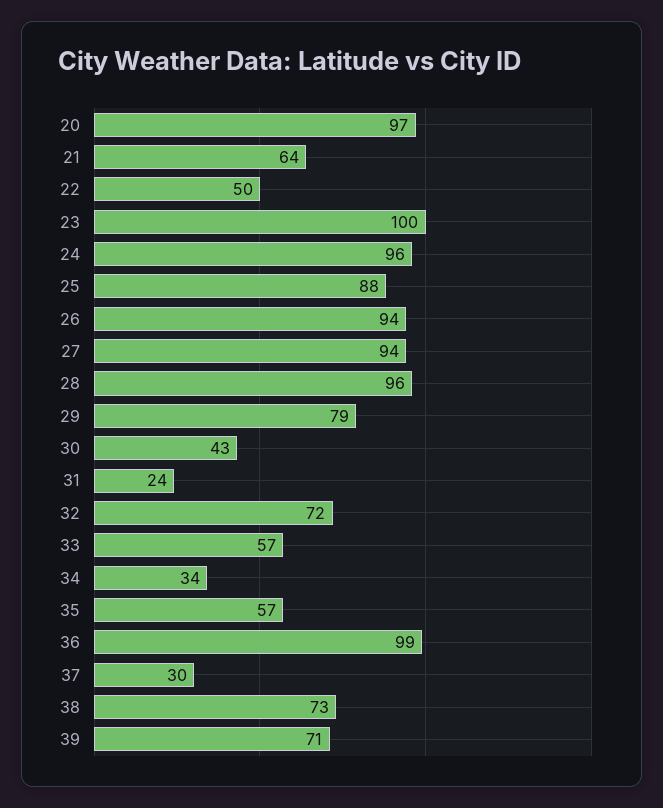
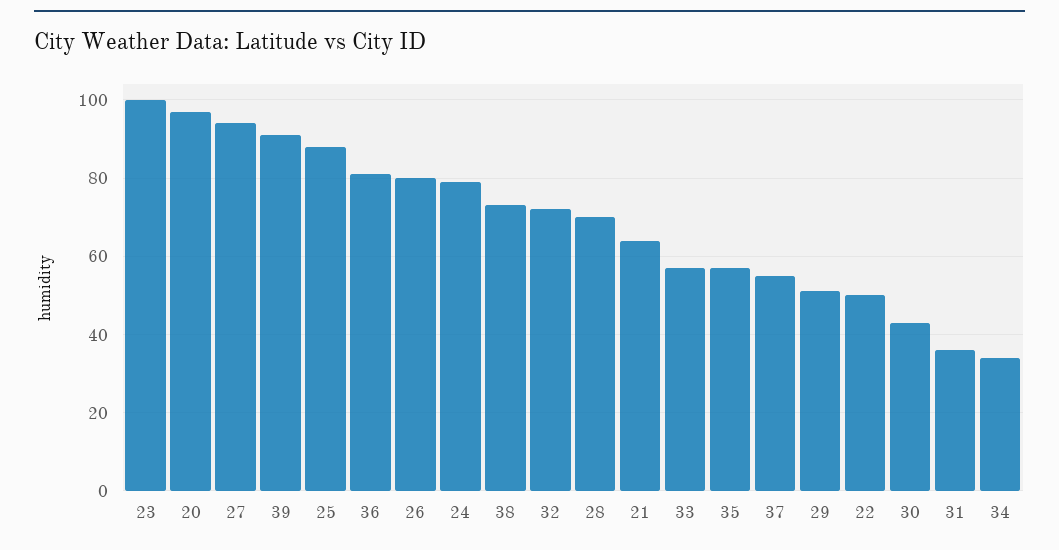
  {
    "20": 97,
    "21": 64,
    "22": 50,
    "23": 100,
-   "24": 96,
+   "24": 80,
    "25": 88,
-   "26": 94,
+   "26": 80,
    "27": 94,
-   "28": 96,
+   "28": 70,
-   "29": 79,
+   "29": 50,
    "30": 43,
-   "31": 24,
+   "31": 35,
    "32": 72,
    "33": 57,
    "34": 34,
    "35": 57,
-   "36": 99,
+   "36": 80,
-   "37": 30,
+   "37": 55,
    "38": 73,
-   "39": 71
+   "39": 90
  }

